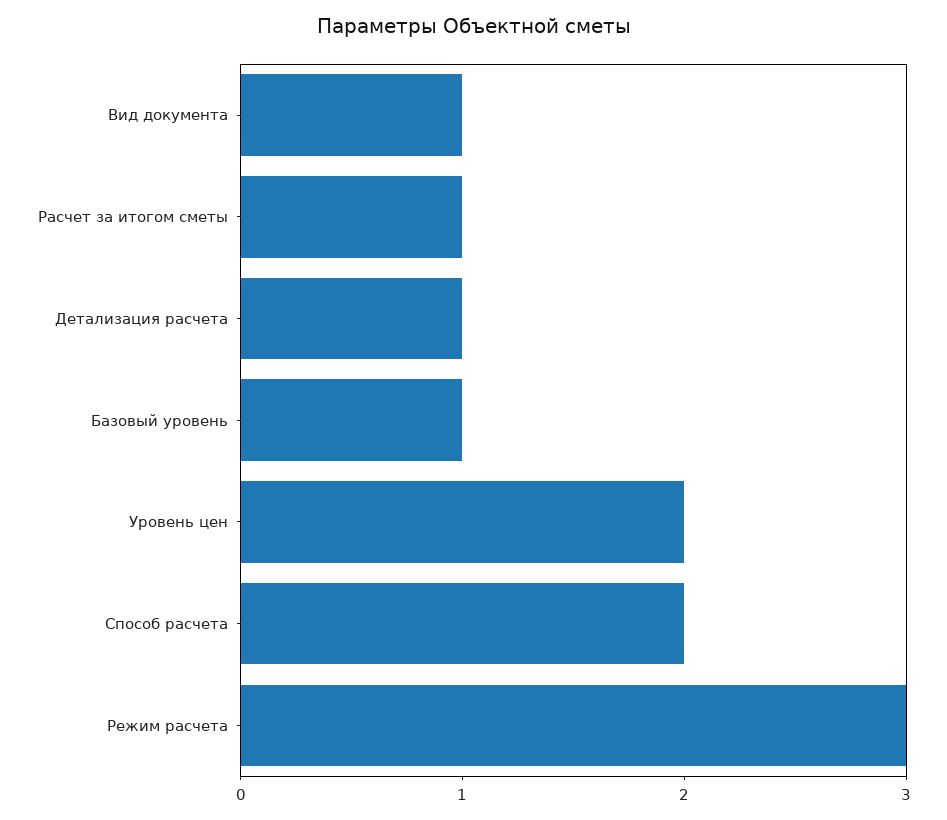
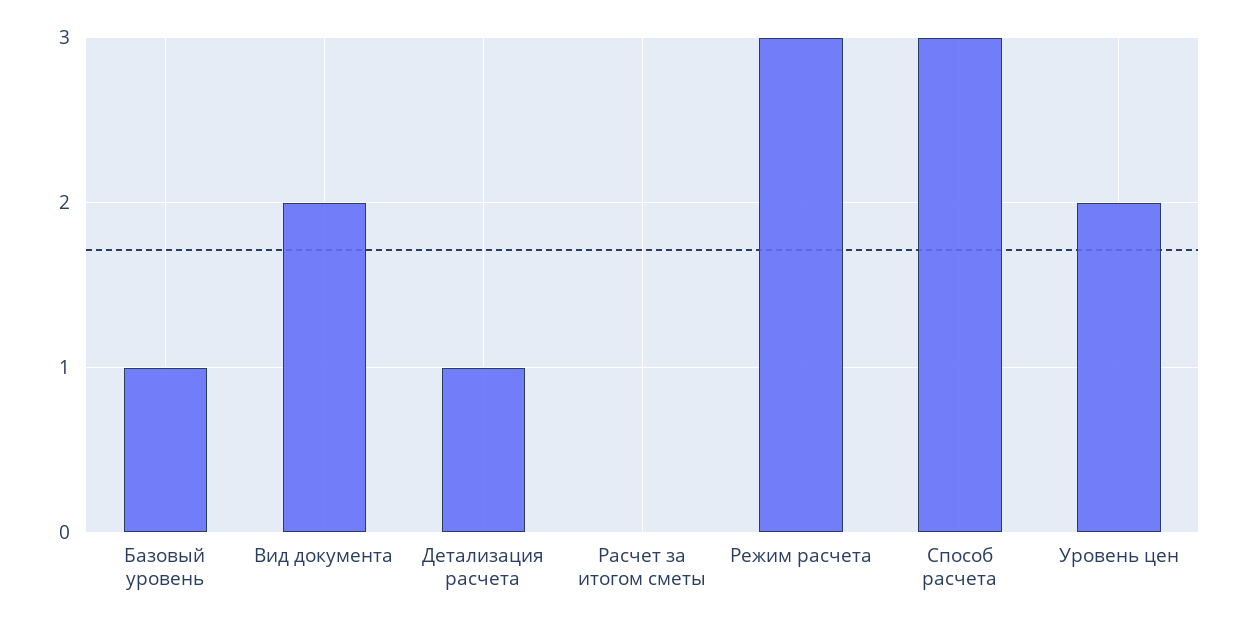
  {
-   "Вид документа": 1,
+   "Вид документа": 2,
-   "Расчет за итогом сметы": 1,
+   "Расчет за итогом сметы": 0,
    "Детализация расчета": 1,
    "Базовый уровень": 1,
    "Уровень цен": 2,
-   "Способ расчета": 2,
+   "Способ расчета": 3,
    "Режим расчета": 3
  }

